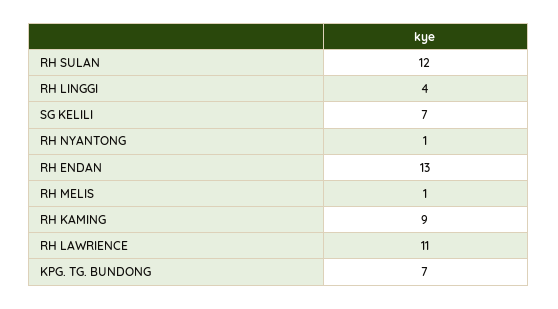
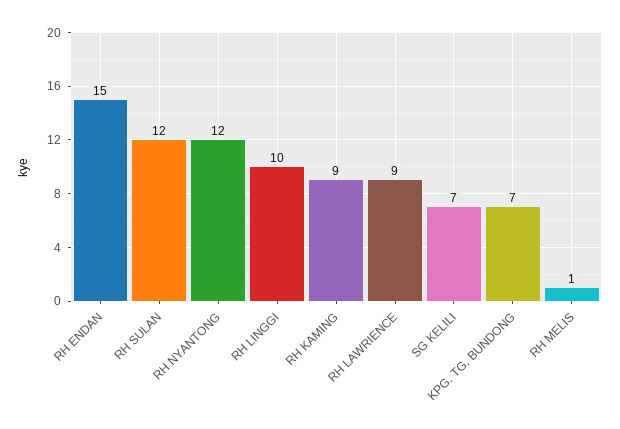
  {
    "RH SULAN": 12,
-   "RH LINGGI": 4,
+   "RH LINGGI": 10,
    "SG KELILI": 7,
-   "RH NYANTONG": 1,
+   "RH NYANTONG": 12,
-   "RH ENDAN": 13,
+   "RH ENDAN": 15,
    "RH MELIS": 1,
    "RH KAMING": 9,
-   "RH LAWRIENCE": 11,
+   "RH LAWRIENCE": 9,
    "KPG. TG. BUNDONG": 7
  }

